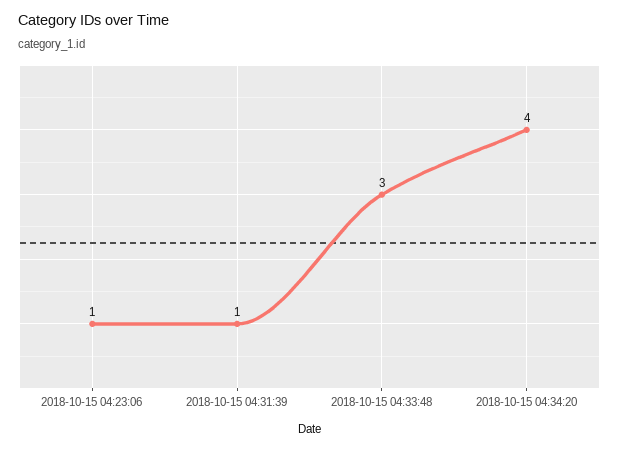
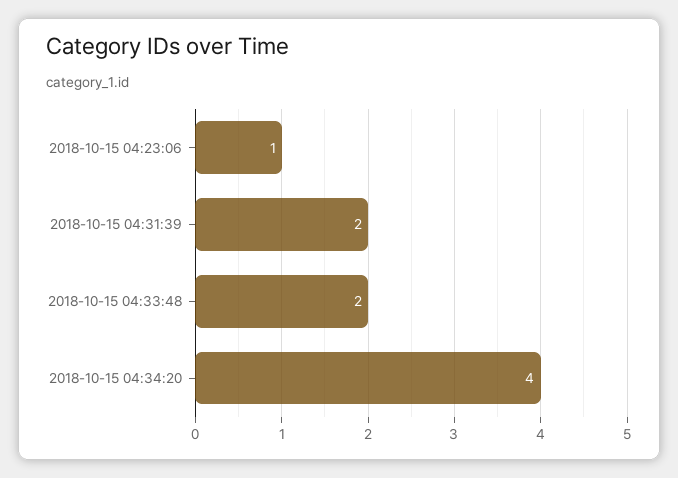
  {
    "2018-10-15 04:23:06": 1,
-   "2018-10-15 04:31:39": 1,
+   "2018-10-15 04:31:39": 2,
-   "2018-10-15 04:33:48": 3,
+   "2018-10-15 04:33:48": 2,
    "2018-10-15 04:34:20": 4
  }

